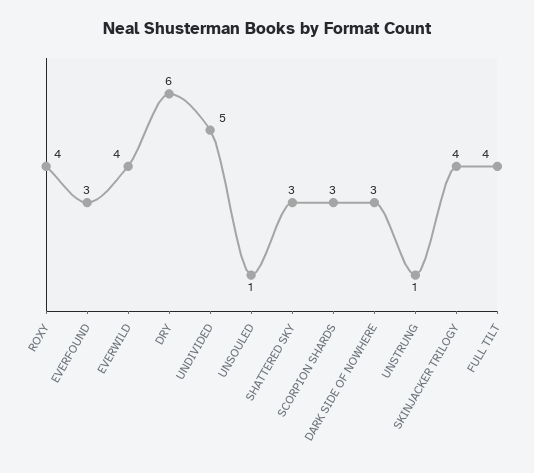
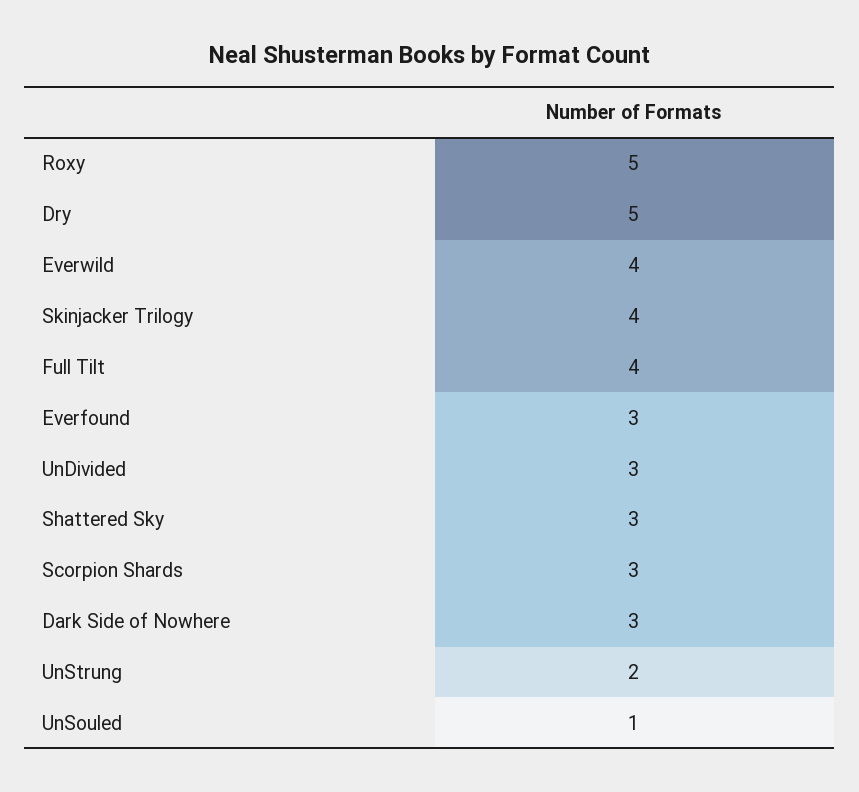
  {
-   "ROXY": 4,
+   "ROXY": 5,
    "EVERFOUND": 3,
    "EVERWILD": 4,
-   "DRY": 6,
+   "DRY": 5,
-   "UNDIVIDED": 5,
+   "UNDIVIDED": 3,
    "UNSOULED": 1,
    "SHATTERED SKY": 3,
    "SCORPION SHARDS": 3,
    "DARK SIDE OF NOWHERE": 3,
-   "UNSTRUNG": 1,
+   "UNSTRUNG": 2,
    "SKINJACKER TRILOGY": 4,
    "FULL TILT": 4
  }

